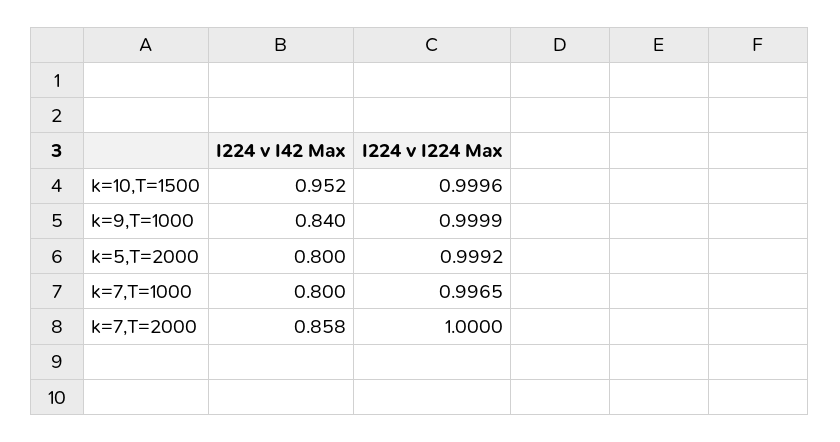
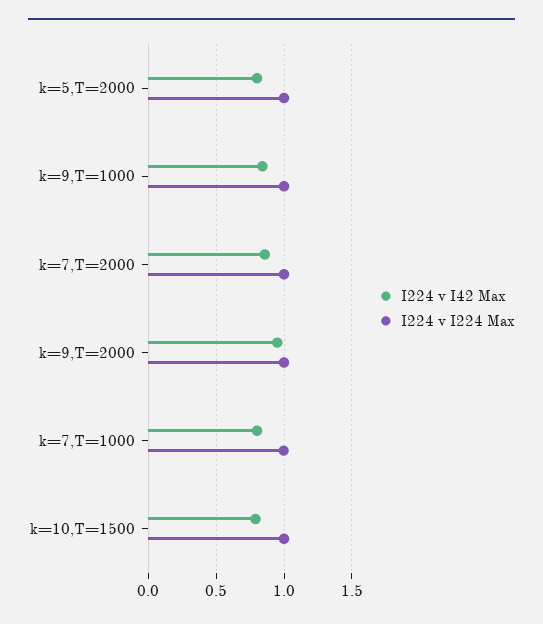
  {
    "I224 v I42 Max": {
-     "k=10,T=1500": 0.952,
+     "k=10,T=1500": 0.8,
      "k=9,T=1000": 0.84,
      "k=5,T=2000": 0.8,
      "k=7,T=1000": 0.8,
-     "k=7,T=2000": 0.858
+     "k=7,T=2000": 0.858,
+     "k=9,T=2000": 0.95
    },
    "I224 v I224 Max": {
      "k=10,T=1500": 0.9996,
      "k=9,T=1000": 0.9999,
      "k=5,T=2000": 0.9992,
      "k=7,T=1000": 0.9965,
-     "k=7,T=2000": 1
+     "k=7,T=2000": 1,
+     "k=9,T=2000": 1
    }
  }

